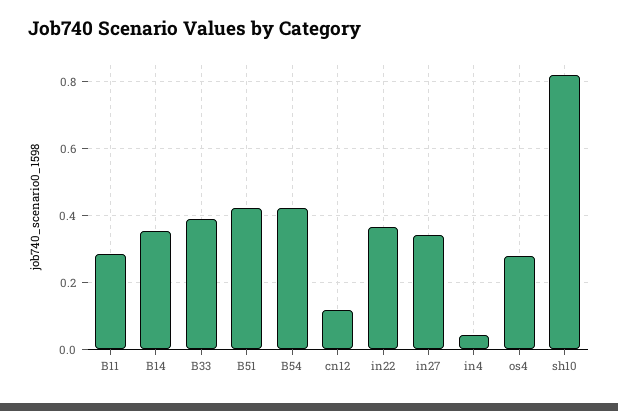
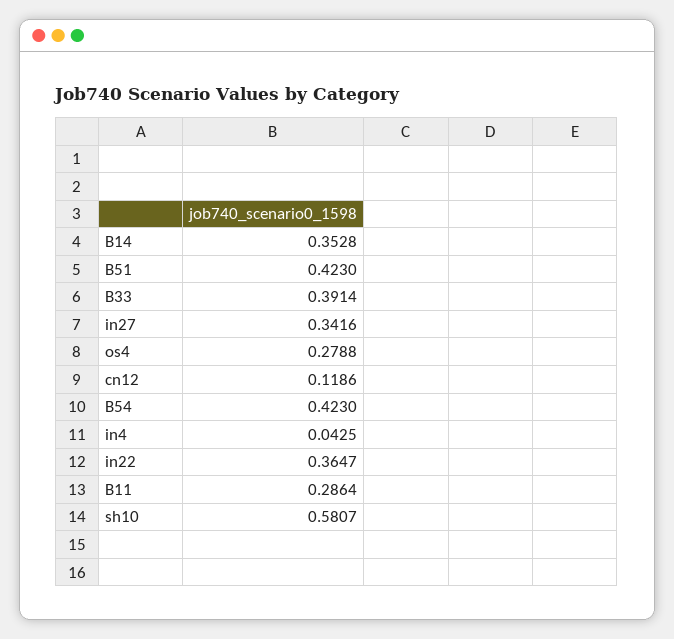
  {
    "B11": 0.2864,
    "B14": 0.3528,
    "B33": 0.3914,
    "B51": 0.423,
    "B54": 0.423,
    "cn12": 0.1186,
    "in22": 0.3647,
    "in27": 0.3416,
    "in4": 0.0425,
    "os4": 0.2788,
-   "sh10": 0.82
+   "sh10": 0.5807
  }

